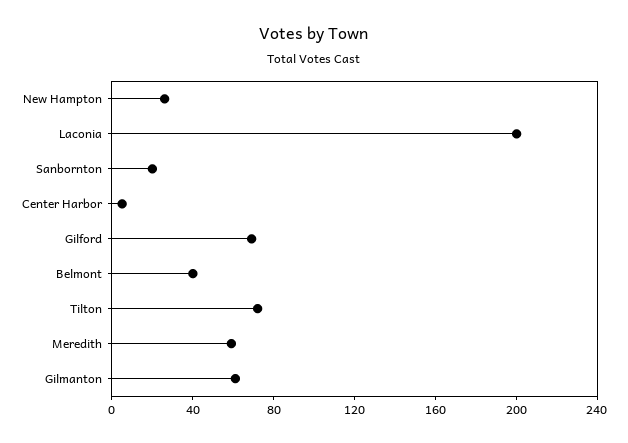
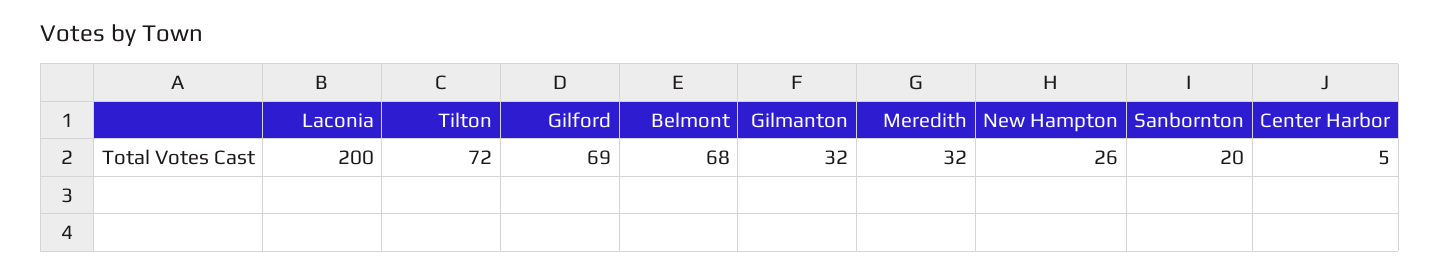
  {
    "New Hampton": 26,
    "Laconia": 200,
    "Sanbornton": 20,
    "Center Harbor": 5,
    "Gilford": 69,
-   "Belmont": 40,
+   "Belmont": 68,
    "Tilton": 72,
-   "Meredith": 60,
+   "Meredith": 32,
-   "Gilmanton": 60
+   "Gilmanton": 32
  }

